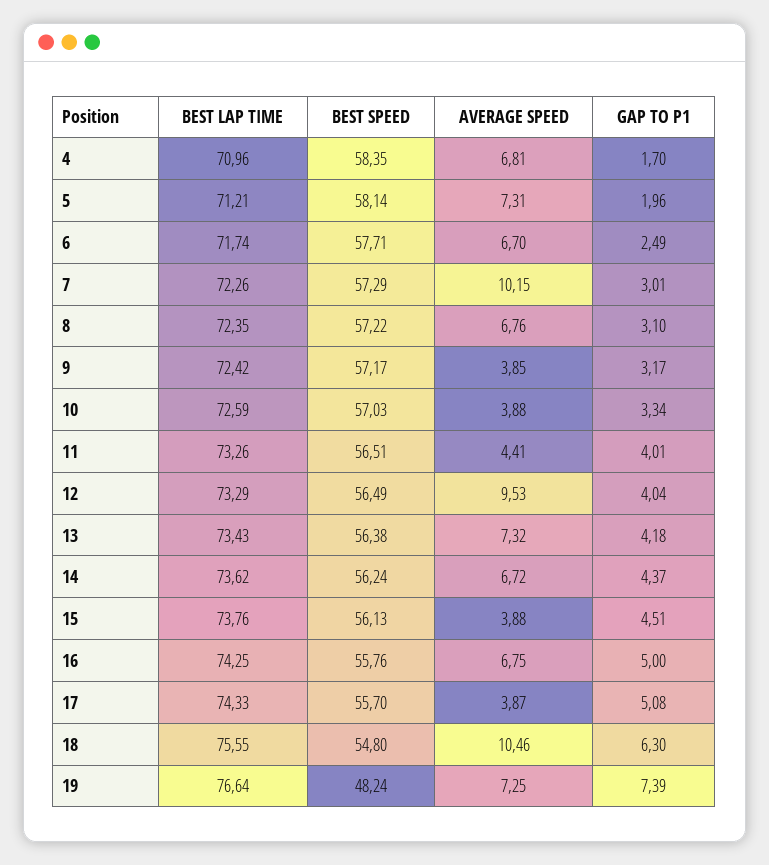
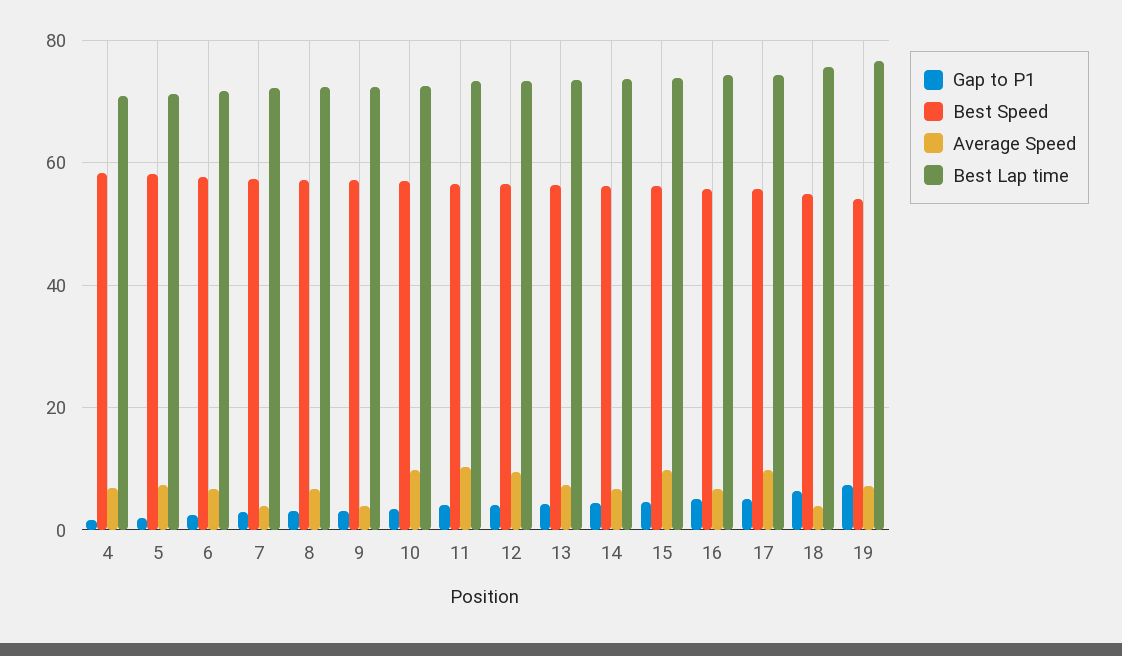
  {
    "BEST LAP TIME": {
      "4": 70.96,
      "5": 71.21,
      "6": 71.74,
      "7": 72.26,
      "8": 72.35,
      "9": 72.42,
      "10": 72.59,
      "11": 73.26,
      "12": 73.29,
      "13": 73.43,
      "14": 73.62,
      "15": 73.76,
      "16": 74.25,
      "17": 74.33,
      "18": 75.55,
      "19": 76.64
    },
    "BEST SPEED": {
      "4": 58.35,
      "5": 58.14,
      "6": 57.71,
      "7": 57.29,
      "8": 57.22,
      "9": 57.17,
      "10": 57.03,
      "11": 56.51,
      "12": 56.49,
      "13": 56.38,
      "14": 56.24,
      "15": 56.13,
      "16": 55.76,
      "17": 55.7,
      "18": 54.8,
-     "19": 48.24
+     "19": 54
    },
    "AVERAGE SPEED": {
      "4": 6.81,
      "5": 7.31,
      "6": 6.7,
-     "7": 10.15,
+     "7": 4,
      "8": 6.76,
      "9": 3.85,
-     "10": 3.88,
+     "10": 10,
-     "11": 4.41,
+     "11": 10,
      "12": 9.53,
      "13": 7.32,
      "14": 6.72,
-     "15": 3.88,
+     "15": 10,
      "16": 6.75,
-     "17": 3.87,
+     "17": 10,
-     "18": 10.46,
+     "18": 4,
      "19": 7.25
    },
    "GAP TO P1": {
      "4": 1.7,
      "5": 1.96,
      "6": 2.49,
      "7": 3.01,
      "8": 3.1,
      "9": 3.17,
      "10": 3.34,
      "11": 4.01,
      "12": 4.04,
      "13": 4.18,
      "14": 4.37,
      "15": 4.51,
      "16": 5,
      "17": 5.08,
      "18": 6.3,
      "19": 7.39
    }
  }

